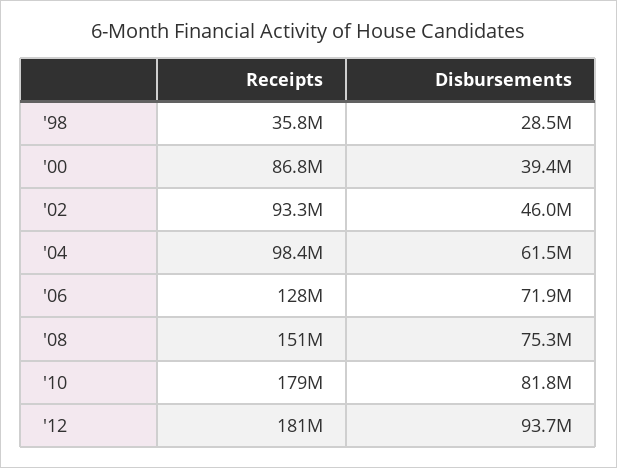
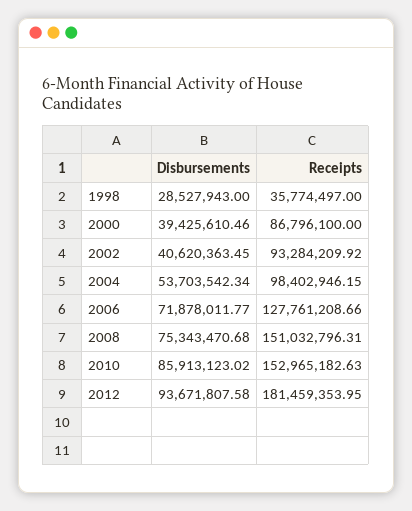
  {
    "Receipts": {
      "'98": 35774497,
      "'00": 86796100,
      "'02": 93284209.92,
      "'04": 98402946.15,
      "'06": 127761208.66,
      "'08": 151032796.31,
-     "'10": 179000000,
+     "'10": 152965182.63,
      "'12": 181459353.95
    },
    "Disbursements": {
      "'98": 28527943,
      "'00": 39425610.46,
-     "'02": 46000000,
+     "'02": 40620363.45,
-     "'04": 61500000,
+     "'04": 53703542.34,
      "'06": 71878011.77,
      "'08": 75343470.68,
-     "'10": 81800000,
+     "'10": 85913123.02,
      "'12": 93671807.58
    }
  }

